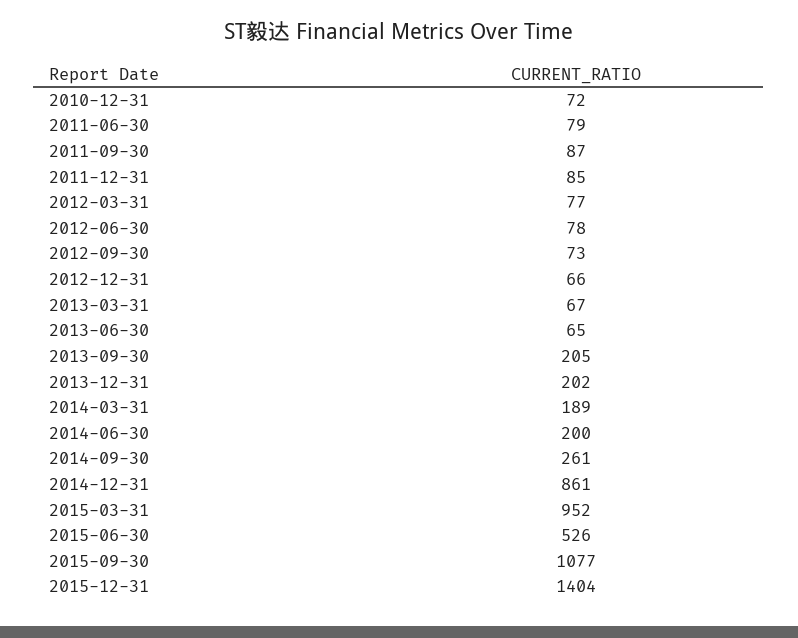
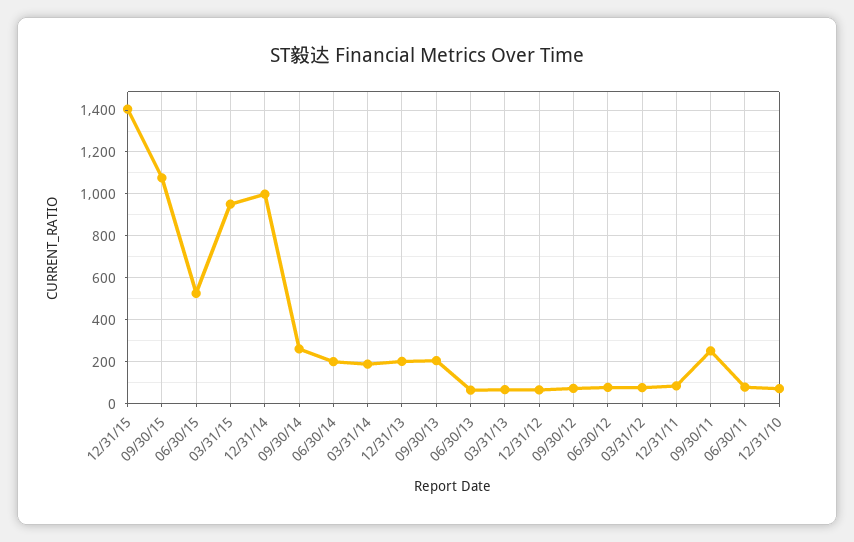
  {
    "2010-12-31": 72,
    "2011-06-30": 79,
-   "2011-09-30": 87,
+   "2011-09-30": 250,
    "2011-12-31": 85,
    "2012-03-31": 77,
    "2012-06-30": 78,
    "2012-09-30": 73,
    "2012-12-31": 66,
    "2013-03-31": 67,
    "2013-06-30": 65,
    "2013-09-30": 205,
    "2013-12-31": 202,
    "2014-03-31": 189,
    "2014-06-30": 200,
    "2014-09-30": 261,
-   "2014-12-31": 861,
+   "2014-12-31": 1000,
    "2015-03-31": 952,
    "2015-06-30": 526,
    "2015-09-30": 1077,
    "2015-12-31": 1404
  }

